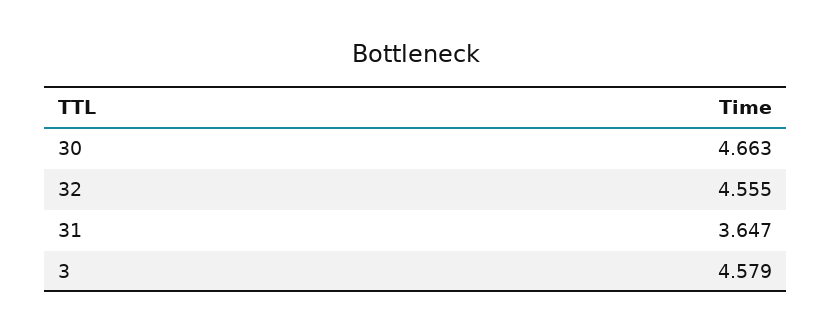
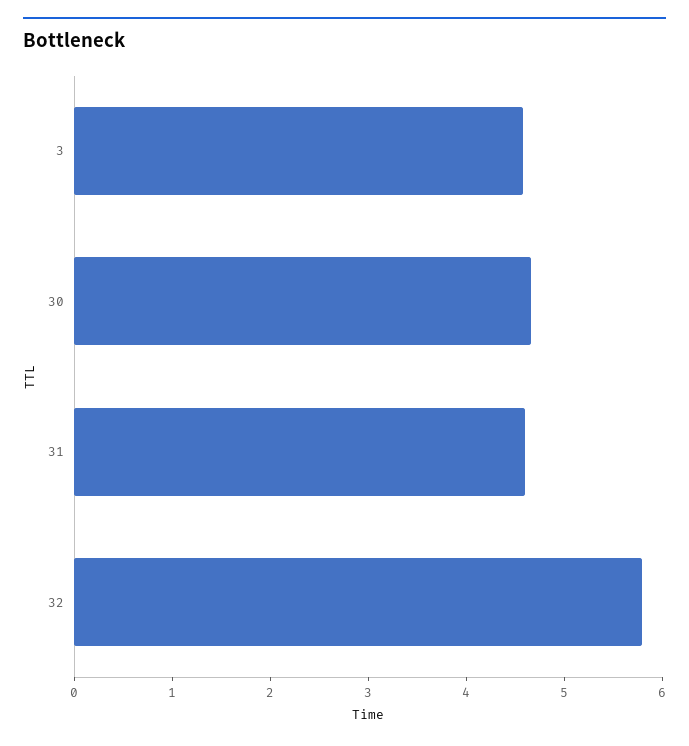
  {
    "30": 4.663,
-   "32": 4.555,
+   "32": 5.8,
-   "31": 3.647,
+   "31": 4.6,
    "3": 4.579
  }

